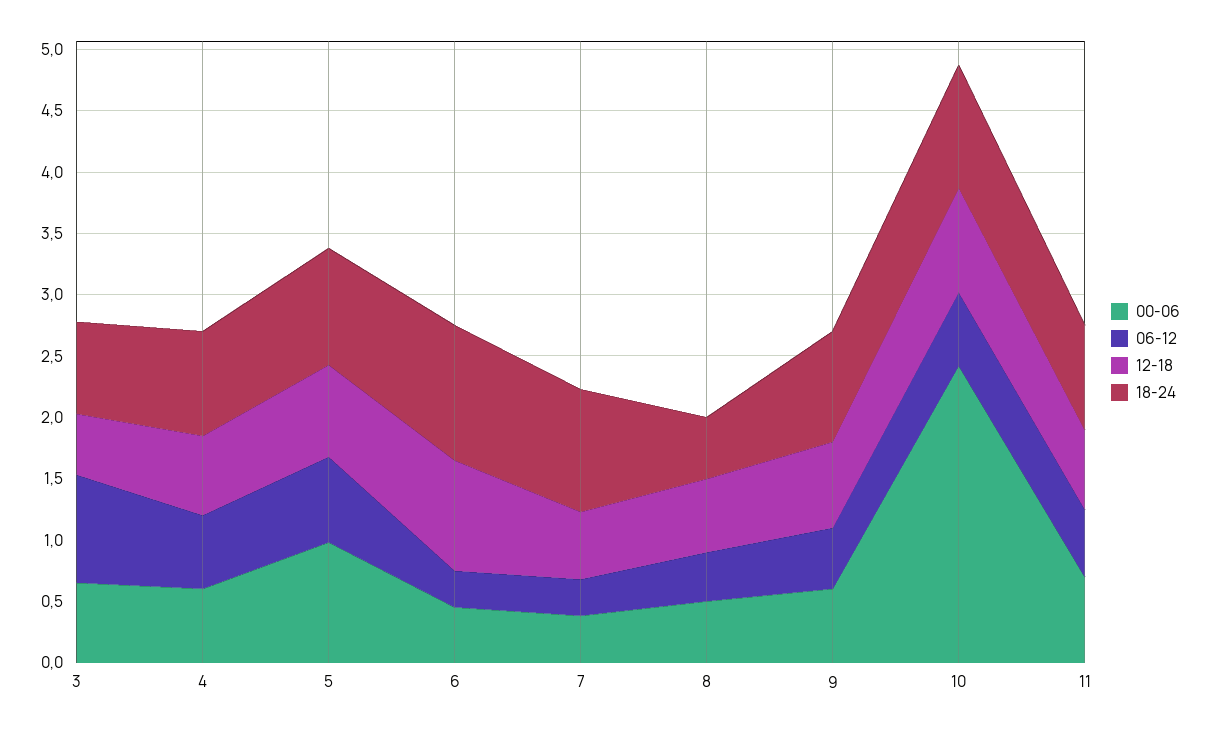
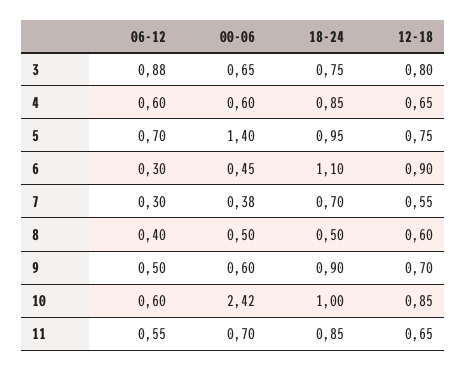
  {
    "00-06": {
      "3": 0.65,
      "4": 0.6,
-     "5": 1,
+     "5": 1.4,
      "6": 0.45,
      "7": 0.38,
      "8": 0.5,
      "9": 0.6,
      "10": 2.42,
      "11": 0.7
    },
    "06-12": {
      "3": 0.88,
      "4": 0.6,
      "5": 0.7,
      "6": 0.3,
      "7": 0.3,
      "8": 0.4,
      "9": 0.5,
      "10": 0.6,
      "11": 0.55
    },
    "12-18": {
-     "3": 0.5,
+     "3": 0.8,
      "4": 0.65,
      "5": 0.75,
      "6": 0.9,
      "7": 0.55,
      "8": 0.6,
      "9": 0.7,
      "10": 0.85,
      "11": 0.65
    },
    "18-24": {
      "3": 0.75,
      "4": 0.85,
      "5": 0.95,
      "6": 1.1,
-     "7": 1,
+     "7": 0.7,
      "8": 0.5,
      "9": 0.9,
      "10": 1,
      "11": 0.85
    }
  }

